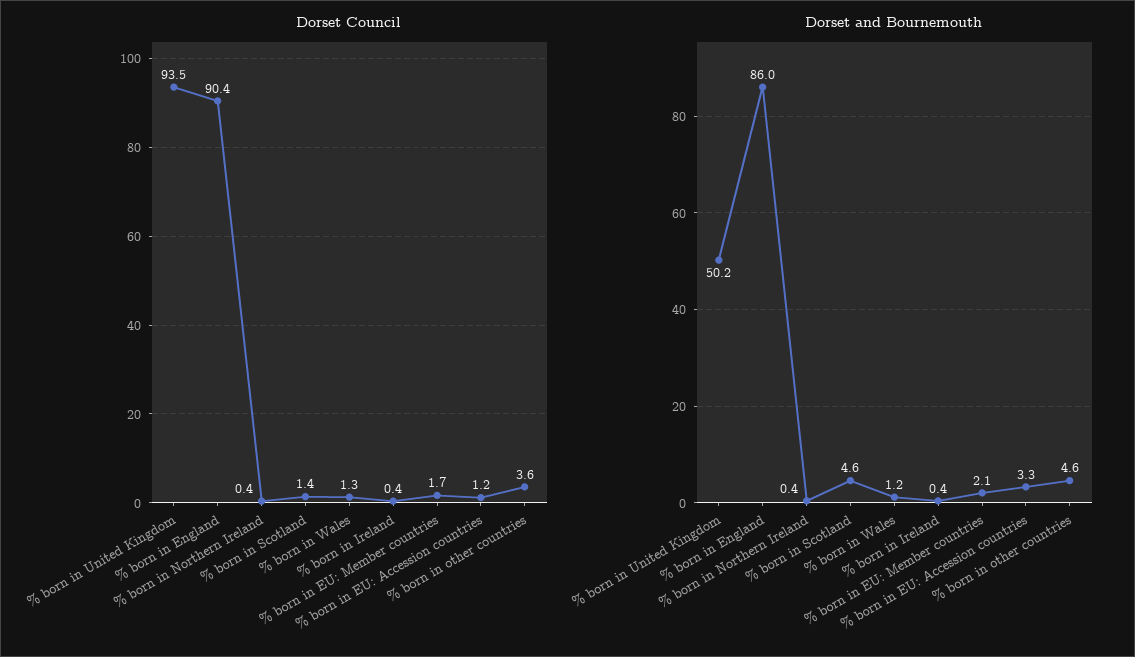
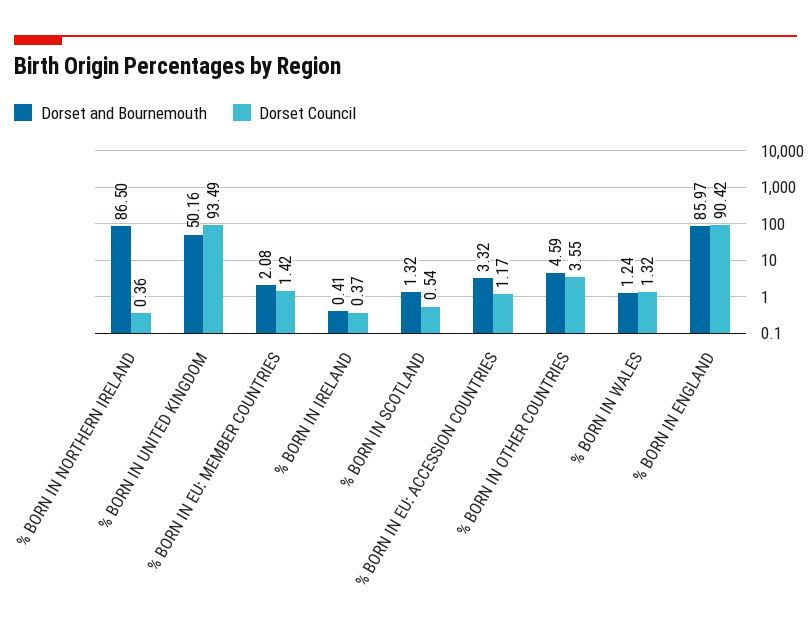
  {
    "Dorset Council": {
      "% born in United Kingdom": 93.49,
      "% born in England": 90.42,
      "% born in Northern Ireland": 0.36,
-     "% born in Scotland": 1.4,
+     "% born in Scotland": 0.54,
      "% born in Wales": 1.32,
      "% born in Ireland": 0.37,
-     "% born in EU: Member countries": 1.7,
+     "% born in EU: Member countries": 1.42,
      "% born in EU: Accession countries": 1.17,
      "% born in other countries": 3.55
    },
    "Dorset and Bournemouth": {
      "% born in United Kingdom": 50.16,
      "% born in England": 85.97,
-     "% born in Northern Ireland": 0.4,
+     "% born in Northern Ireland": 86.5,
-     "% born in Scotland": 4.6,
+     "% born in Scotland": 1.32,
      "% born in Wales": 1.24,
      "% born in Ireland": 0.41,
      "% born in EU: Member countries": 2.08,
      "% born in EU: Accession countries": 3.32,
      "% born in other countries": 4.59
    }
  }

